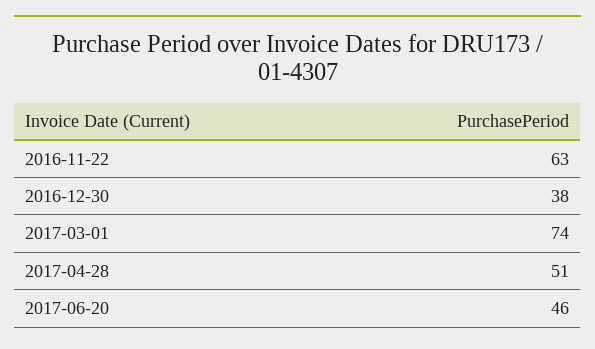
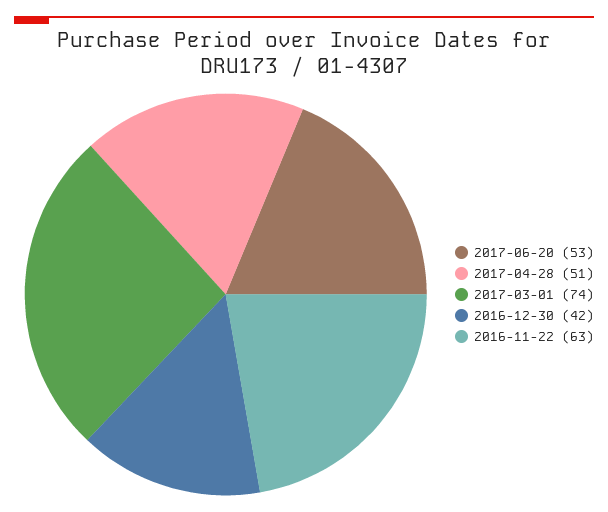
  {
    "2016-11-22": 63,
-   "2016-12-30": 38,
+   "2016-12-30": 42,
    "2017-03-01": 74,
    "2017-04-28": 51,
-   "2017-06-20": 46
+   "2017-06-20": 53
  }

